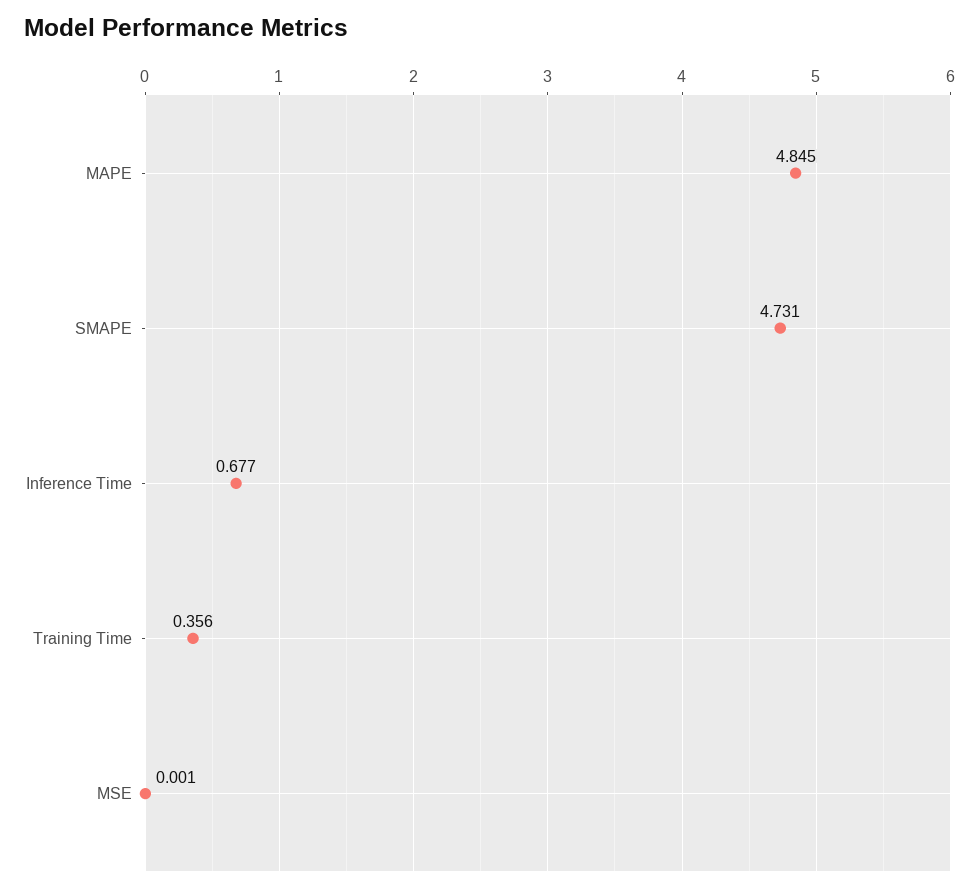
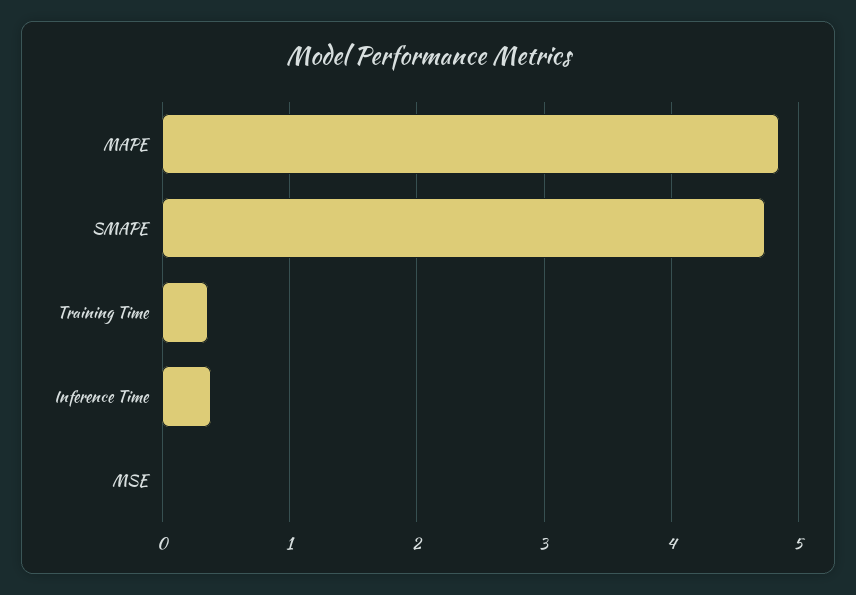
  {
    "MAPE": 4.845,
    "SMAPE": 4.731,
-   "Inference Time": 0.677,
+   "Inference Time": 0.4,
    "Training Time": 0.356,
    "MSE": 0.001
  }

